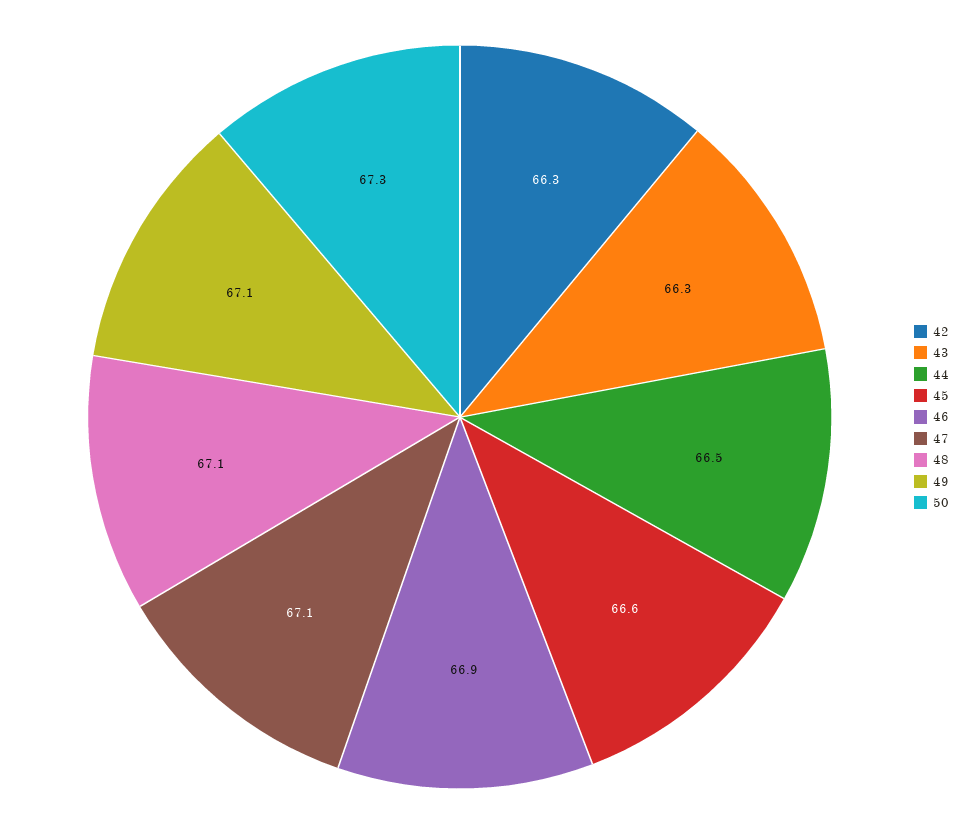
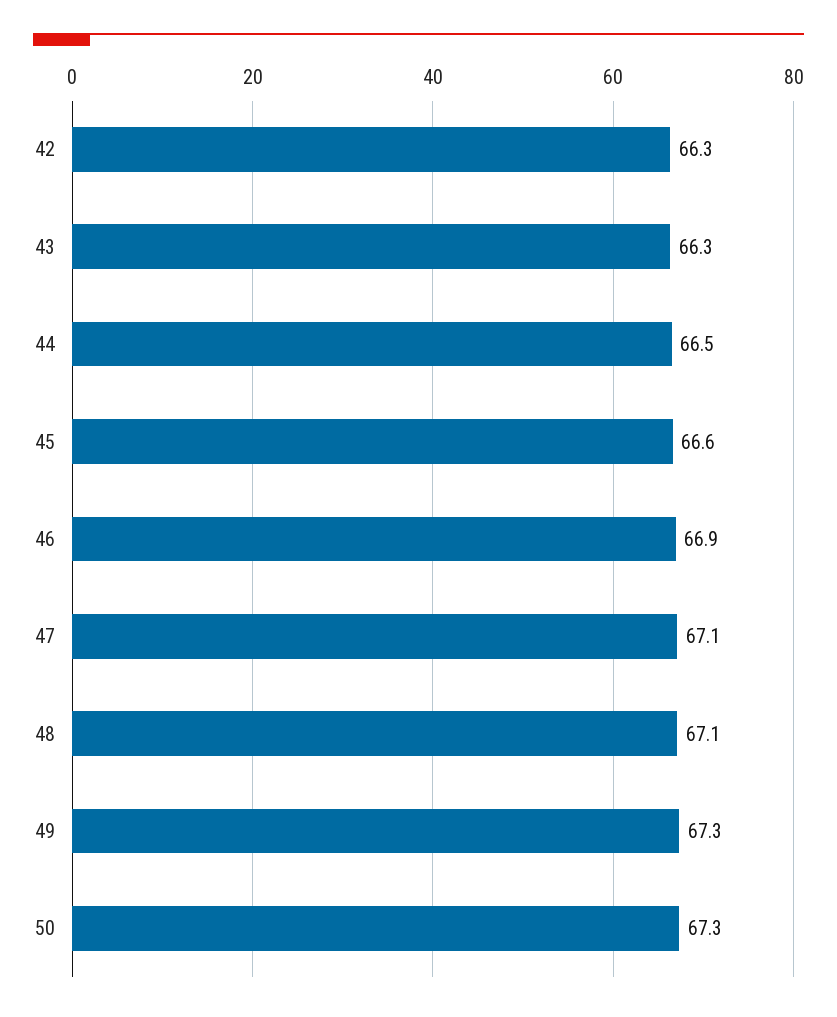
  {
    "42": 66.3,
    "43": 66.3,
    "44": 66.5,
    "45": 66.6,
    "46": 66.9,
    "47": 67.1,
    "48": 67.1,
-   "49": 67.1,
+   "49": 67.3,
    "50": 67.3
  }

